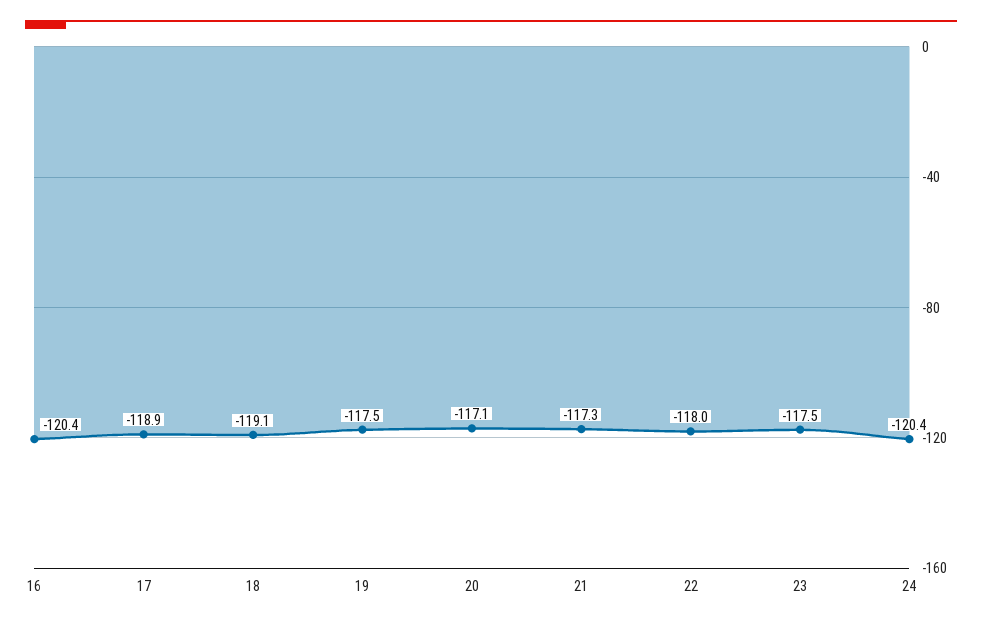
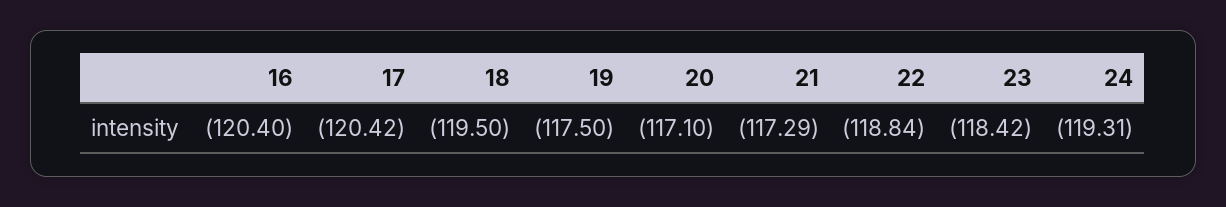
  {
    "16": -120.4,
-   "17": -118.9,
+   "17": -120.42,
-   "18": -119.1,
+   "18": -119.5,
    "19": -117.5,
    "20": -117.1,
    "21": -117.29,
-   "22": -118,
+   "22": -118.84,
-   "23": -117.5,
+   "23": -118.42,
-   "24": -120.4
+   "24": -119.31
  }

